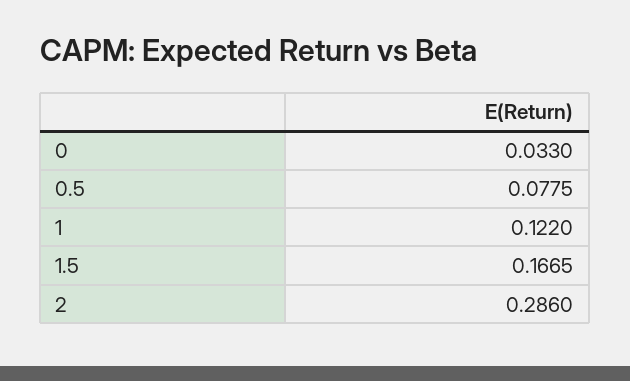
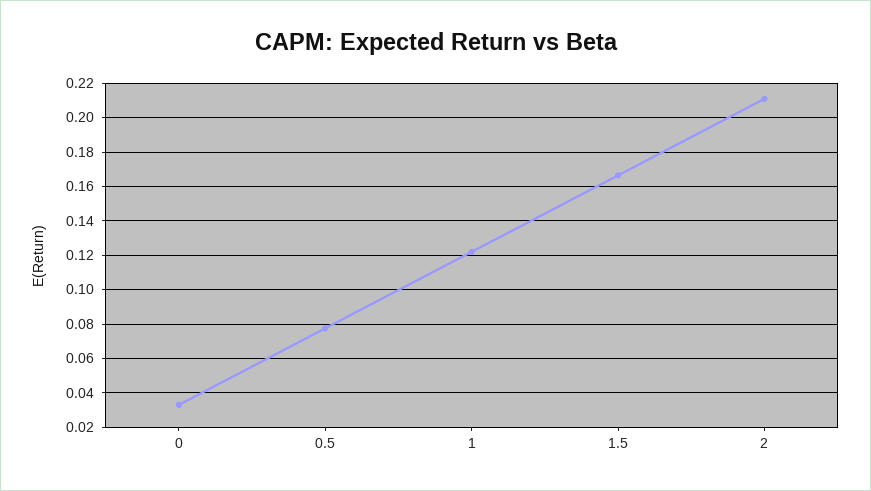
  {
    "0": 0.033,
    "0.5": 0.0775,
    "1": 0.122,
    "1.5": 0.1665,
-   "2": 0.286
+   "2": 0.21
  }

